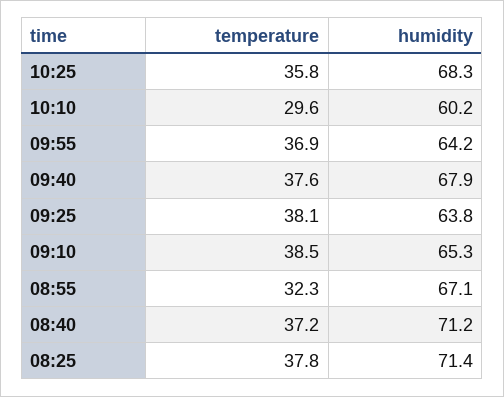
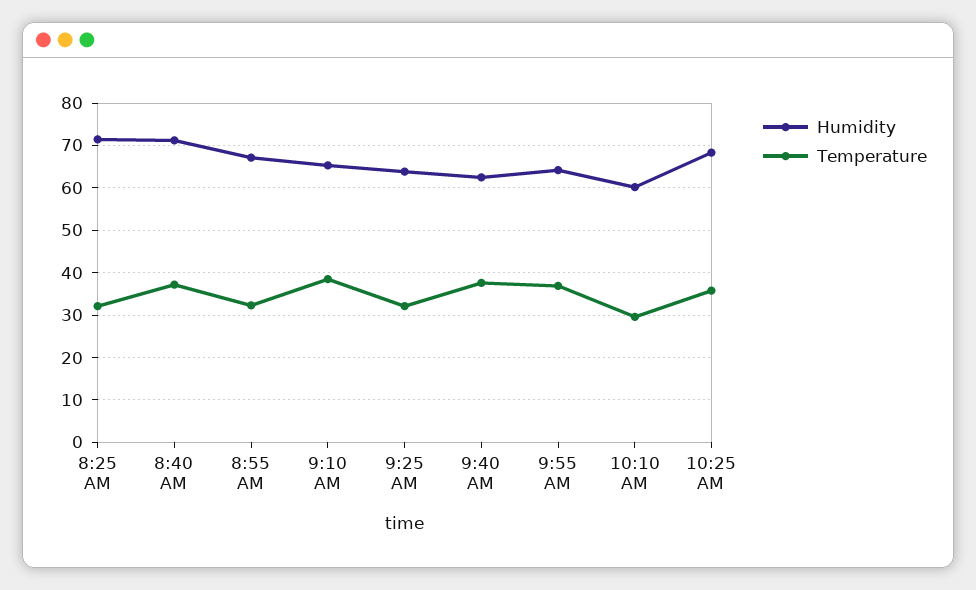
  {
    "temperature": {
      "10:25": 35.8,
      "10:10": 29.6,
      "09:55": 36.9,
      "09:40": 37.6,
-     "09:25": 38.1,
+     "09:25": 32,
      "09:10": 38.5,
      "08:55": 32.3,
      "08:40": 37.2,
-     "08:25": 37.8
+     "08:25": 32
    },
    "humidity": {
      "10:25": 68.3,
      "10:10": 60.2,
      "09:55": 64.2,
-     "09:40": 67.9,
+     "09:40": 62,
      "09:25": 63.8,
      "09:10": 65.3,
      "08:55": 67.1,
      "08:40": 71.2,
      "08:25": 71.4
    }
  }

